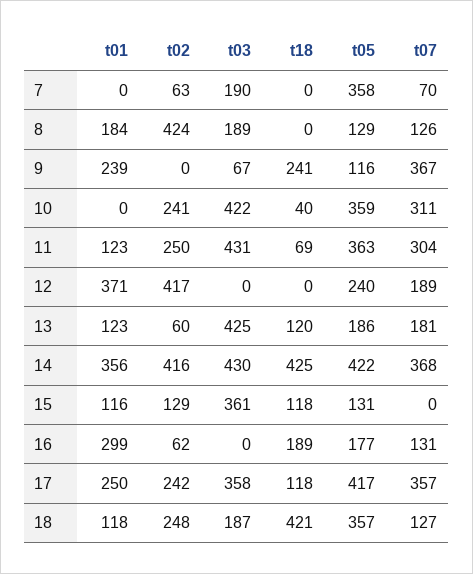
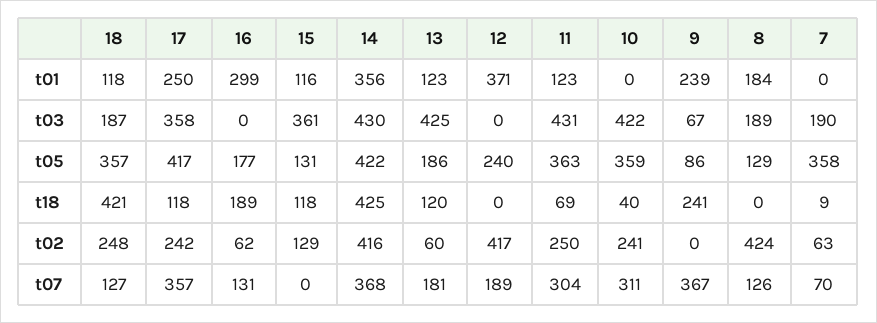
  {
    "t01": {
      "7": 0,
      "8": 184,
      "9": 239,
      "10": 0,
      "11": 123,
      "12": 371,
      "13": 123,
      "14": 356,
      "15": 116,
      "16": 299,
      "17": 250,
      "18": 118
    },
    "t02": {
      "7": 63,
      "8": 424,
      "9": 0,
      "10": 241,
      "11": 250,
      "12": 417,
      "13": 60,
      "14": 416,
      "15": 129,
      "16": 62,
      "17": 242,
      "18": 248
    },
    "t03": {
      "7": 190,
      "8": 189,
      "9": 67,
      "10": 422,
      "11": 431,
      "12": 0,
      "13": 425,
      "14": 430,
      "15": 361,
      "16": 0,
      "17": 358,
      "18": 187
    },
    "t18": {
-     "7": 0,
+     "7": 9,
      "8": 0,
      "9": 241,
      "10": 40,
      "11": 69,
      "12": 0,
      "13": 120,
      "14": 425,
      "15": 118,
      "16": 189,
      "17": 118,
      "18": 421
    },
    "t05": {
      "7": 358,
      "8": 129,
-     "9": 116,
+     "9": 86,
      "10": 359,
      "11": 363,
      "12": 240,
      "13": 186,
      "14": 422,
      "15": 131,
      "16": 177,
      "17": 417,
      "18": 357
    },
    "t07": {
      "7": 70,
      "8": 126,
      "9": 367,
      "10": 311,
      "11": 304,
      "12": 189,
      "13": 181,
      "14": 368,
      "15": 0,
      "16": 131,
      "17": 357,
      "18": 127
    }
  }

